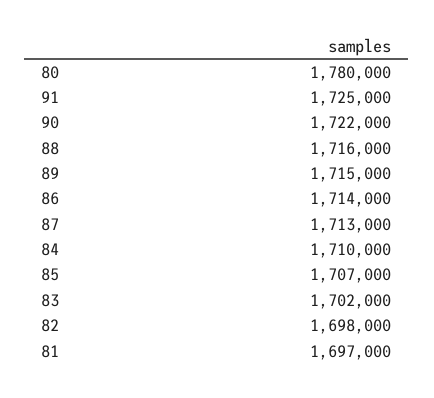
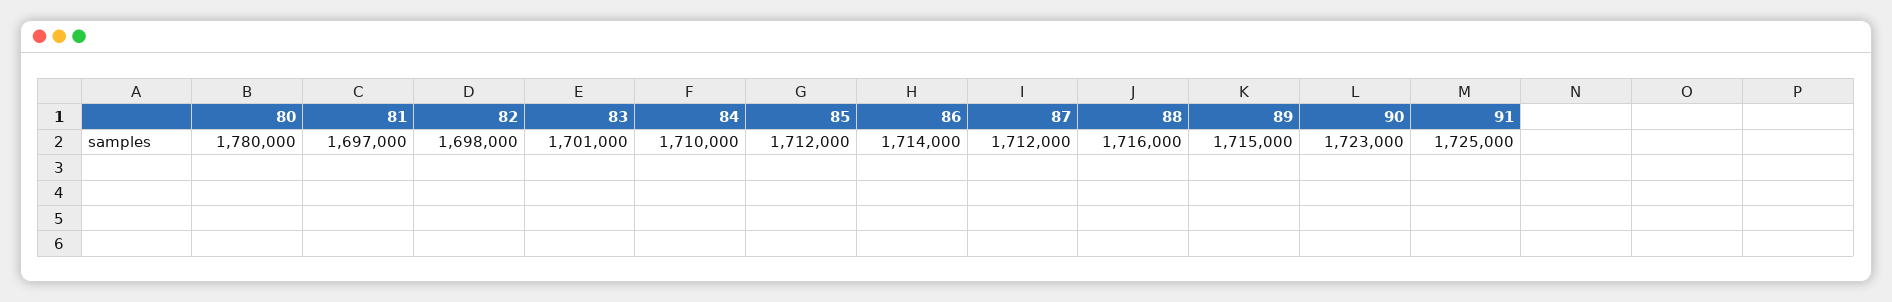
  {
    "80": 1780000,
    "91": 1725000,
-   "90": 1722000,
+   "90": 1723000,
    "88": 1716000,
    "89": 1715000,
    "86": 1714000,
-   "87": 1713000,
+   "87": 1712000,
    "84": 1710000,
-   "85": 1707000,
+   "85": 1712000,
-   "83": 1702000,
+   "83": 1701000,
    "82": 1698000,
    "81": 1697000
  }

